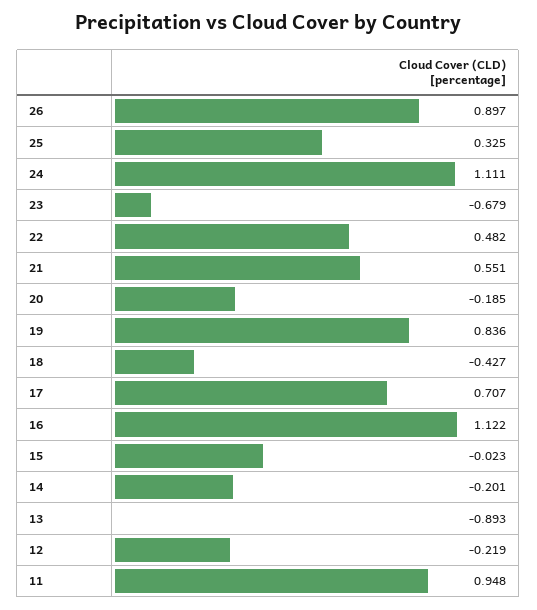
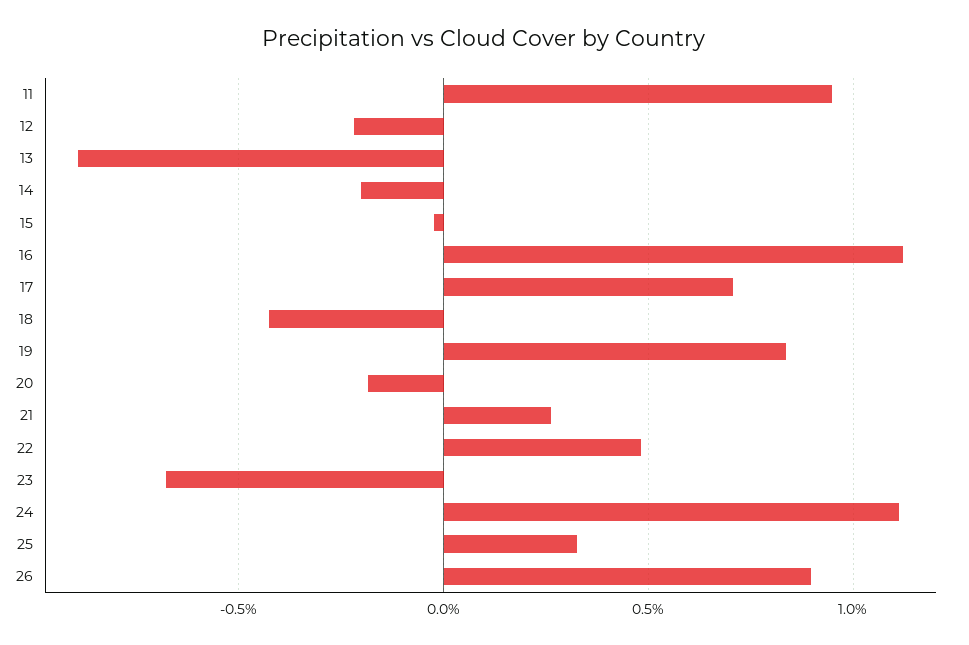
  {
    "26": 0.897,
    "25": 0.325,
    "24": 1.111,
    "23": -0.679,
    "22": 0.482,
-   "21": 0.551,
+   "21": 0.25,
    "20": -0.185,
    "19": 0.836,
    "18": -0.427,
    "17": 0.707,
    "16": 1.122,
    "15": -0.023,
    "14": -0.201,
    "13": -0.893,
    "12": -0.219,
    "11": 0.948
  }

